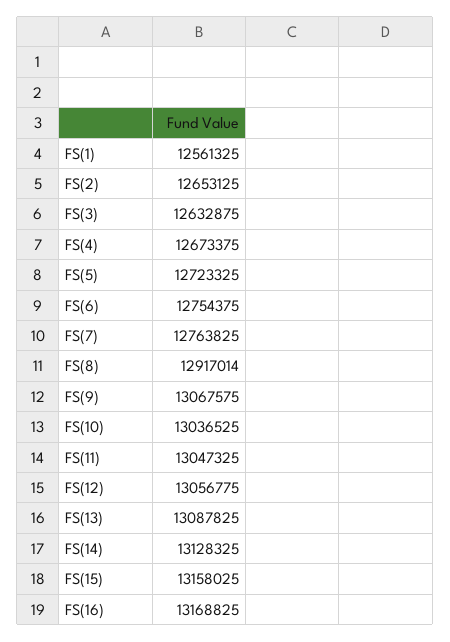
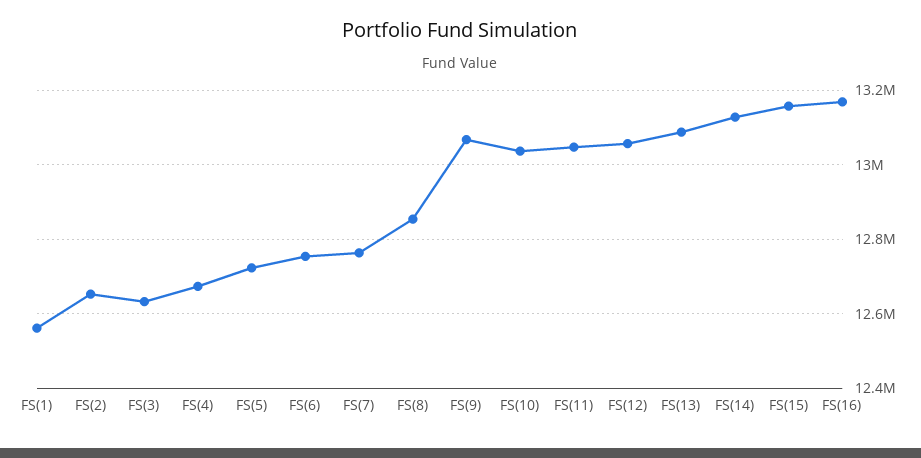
  {
    "FS(1)": 12561325,
    "FS(2)": 12653125,
    "FS(3)": 12632875,
    "FS(4)": 12673375,
    "FS(5)": 12723325,
    "FS(6)": 12754375,
    "FS(7)": 12763825,
-   "FS(8)": 12917014,
+   "FS(8)": 12860000,
    "FS(9)": 13067575,
    "FS(10)": 13036525,
    "FS(11)": 13047325,
    "FS(12)": 13056775,
    "FS(13)": 13087825,
    "FS(14)": 13128325,
    "FS(15)": 13158025,
    "FS(16)": 13168825
  }

